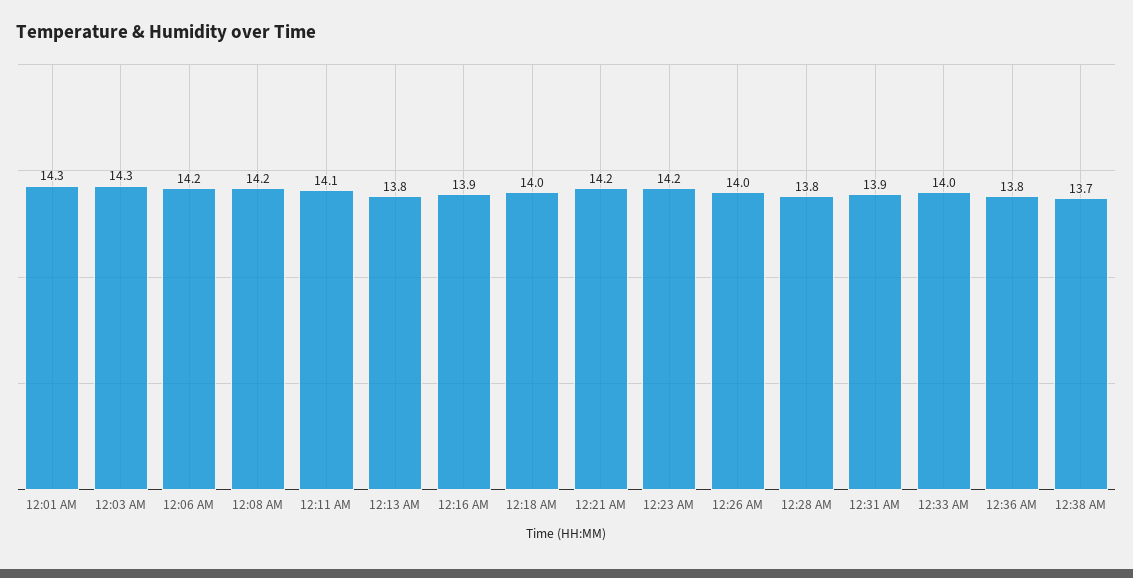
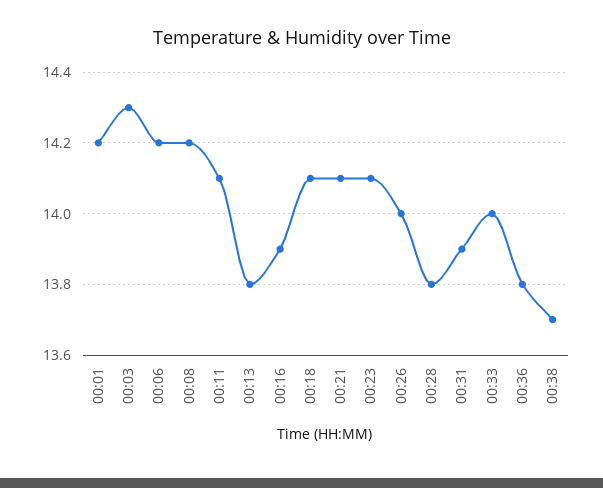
  {
-   "12:01 AM": 14.3,
+   "12:01 AM": 14.2,
    "12:03 AM": 14.3,
    "12:06 AM": 14.2,
    "12:08 AM": 14.2,
    "12:11 AM": 14.1,
    "12:13 AM": 13.8,
    "12:16 AM": 13.9,
-   "12:18 AM": 14,
+   "12:18 AM": 14.1,
-   "12:21 AM": 14.2,
+   "12:21 AM": 14.1,
-   "12:23 AM": 14.2,
+   "12:23 AM": 14.1,
    "12:26 AM": 14,
    "12:28 AM": 13.8,
    "12:31 AM": 13.9,
    "12:33 AM": 14,
    "12:36 AM": 13.8,
    "12:38 AM": 13.7
  }

